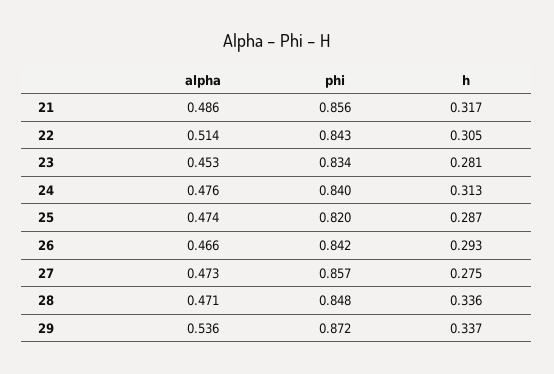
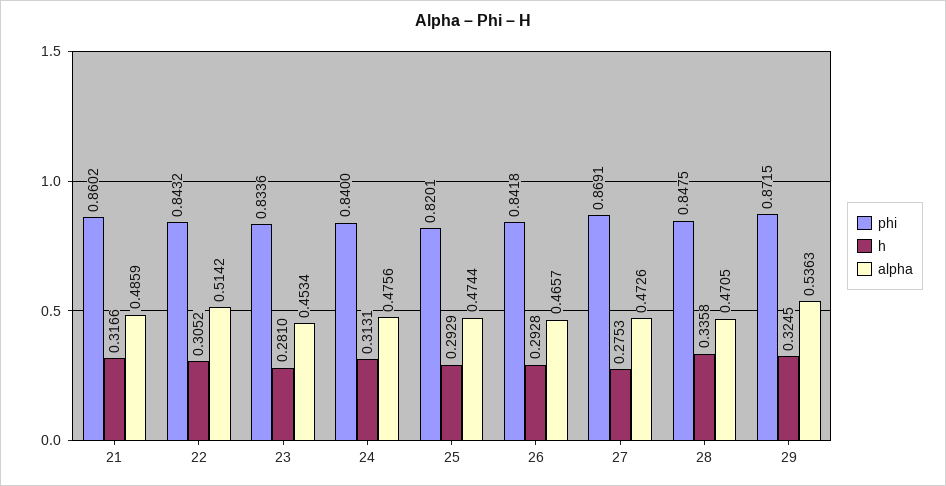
  {
    "alpha": {
      "21": 0.4859,
      "22": 0.5142,
      "23": 0.4534,
      "24": 0.4756,
      "25": 0.4744,
      "26": 0.4657,
      "27": 0.4726,
      "28": 0.4705,
      "29": 0.5363
    },
    "phi": {
-     "21": 0.856,
+     "21": 0.8602,
      "22": 0.8432,
      "23": 0.8336,
      "24": 0.84,
      "25": 0.8201,
      "26": 0.8418,
-     "27": 0.857,
+     "27": 0.8691,
      "28": 0.8475,
      "29": 0.8715
    },
    "h": {
      "21": 0.3166,
      "22": 0.3052,
      "23": 0.281,
      "24": 0.3131,
-     "25": 0.287,
+     "25": 0.2929,
      "26": 0.2928,
      "27": 0.2753,
      "28": 0.3358,
-     "29": 0.337
+     "29": 0.3245
    }
  }

